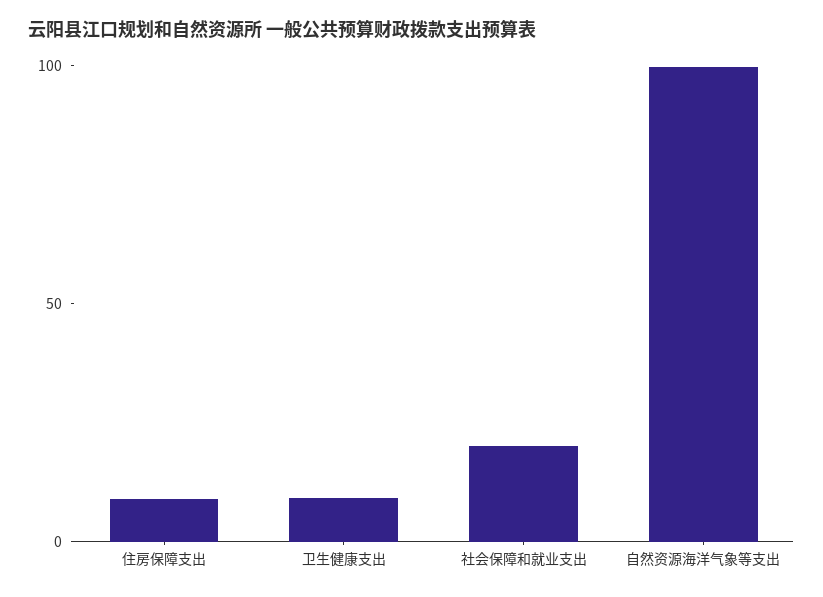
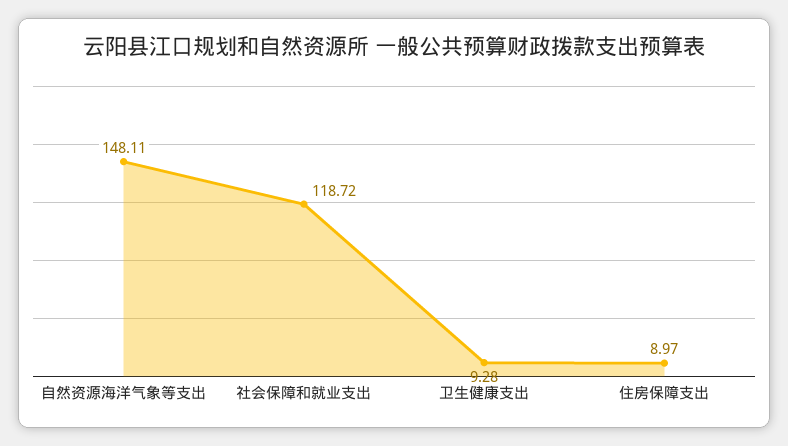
  {
    "住房保障支出": 8.97,
    "卫生健康支出": 9.28,
-   "社会保障和就业支出": 20,
+   "社会保障和就业支出": 118.72,
-   "自然资源海洋气象等支出": 100
+   "自然资源海洋气象等支出": 148.11
  }

